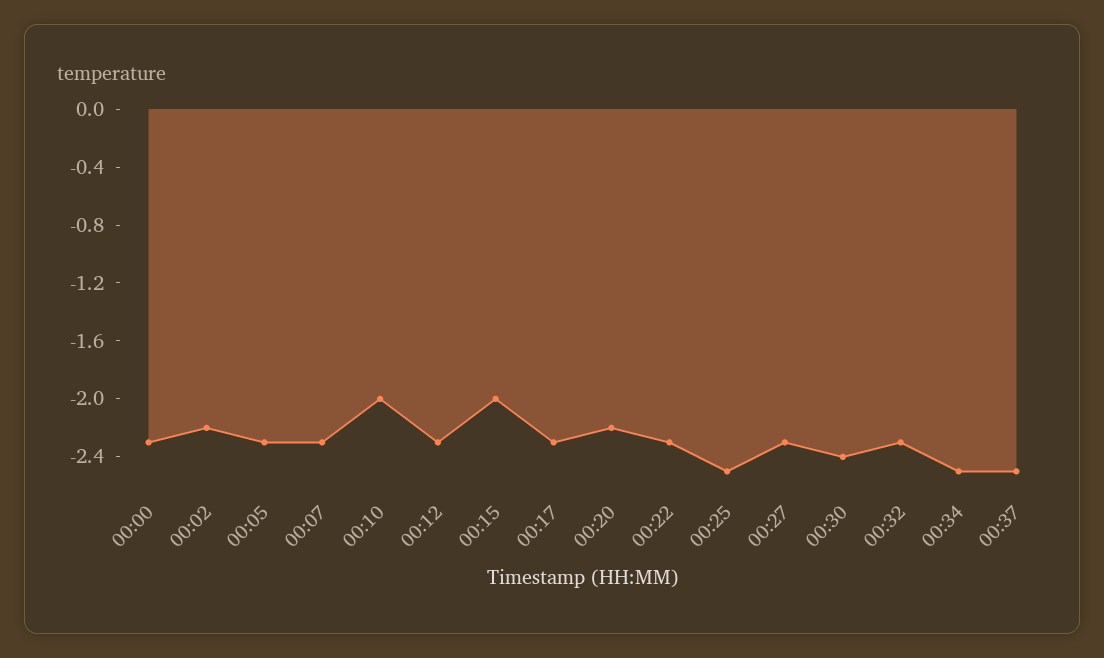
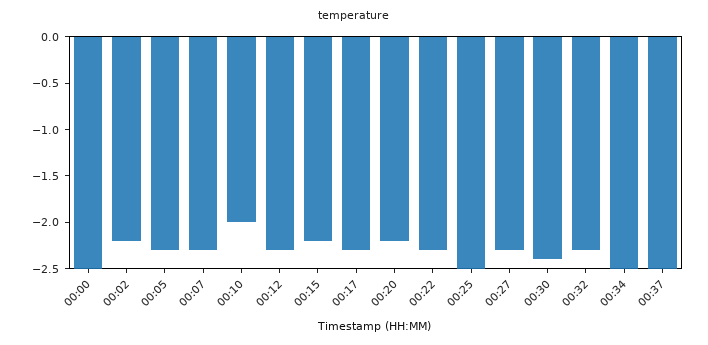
  {
-   "00:00": -2.3,
+   "00:00": -2.5,
    "00:02": -2.2,
    "00:05": -2.3,
    "00:07": -2.3,
    "00:10": -2,
    "00:12": -2.3,
-   "00:15": -2,
+   "00:15": -2.2,
    "00:17": -2.3,
    "00:20": -2.2,
    "00:22": -2.3,
    "00:25": -2.5,
    "00:27": -2.3,
    "00:30": -2.4,
    "00:32": -2.3,
    "00:34": -2.5,
    "00:37": -2.5
  }

